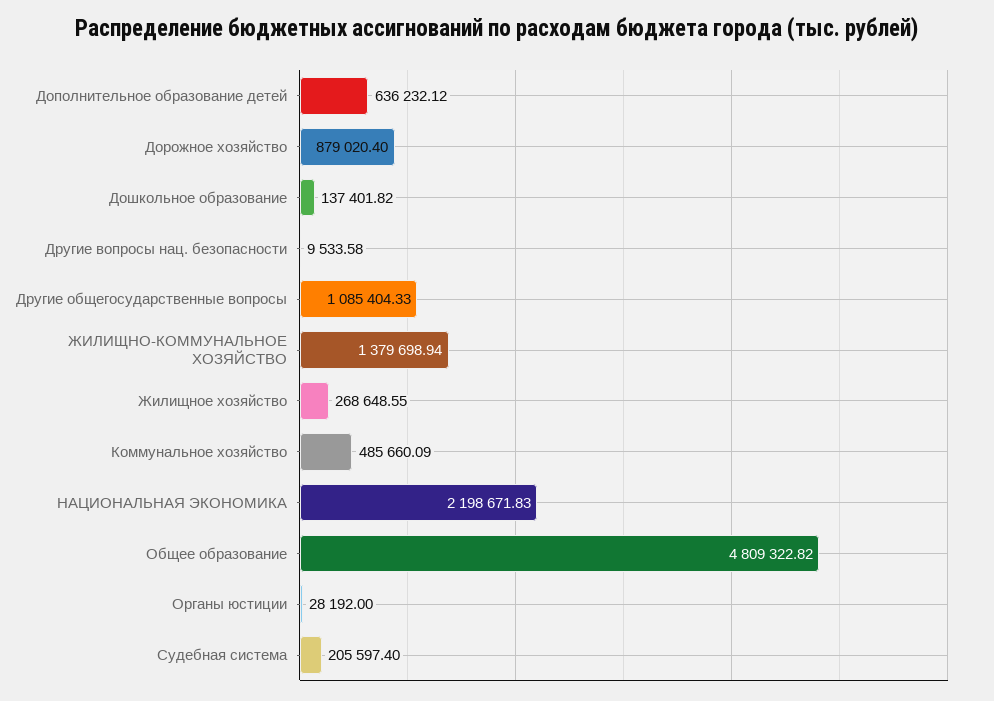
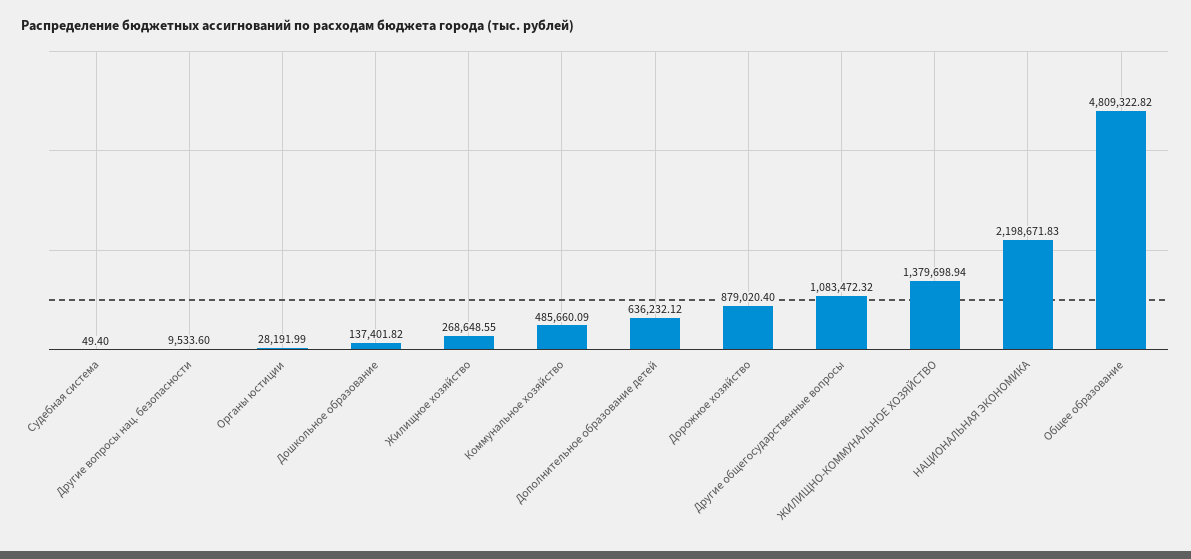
  {
    "Дополнительное образование детей": 636232.12,
    "Дорожное хозяйство": 879020.4,
    "Дошкольное образование": 137401.82,
-   "Другие вопросы нац. безопасности": 9533.58,
+   "Другие вопросы нац. безопасности": 9533.6,
-   "Другие общегосударственные вопросы": 1085404.33,
+   "Другие общегосударственные вопросы": 1083472.32,
    "ЖИЛИЩНО-КОММУНАЛЬНОЕ ХОЗЯЙСТВО": 1379698.94,
    "Жилищное хозяйство": 268648.55,
    "Коммунальное хозяйство": 485660.09,
    "НАЦИОНАЛЬНАЯ ЭКОНОМИКА": 2198671.83,
    "Общее образование": 4809322.82,
-   "Органы юстиции": 28192,
+   "Органы юстиции": 28191.99,
-   "Судебная система": 205597.4
+   "Судебная система": 49.4
  }

